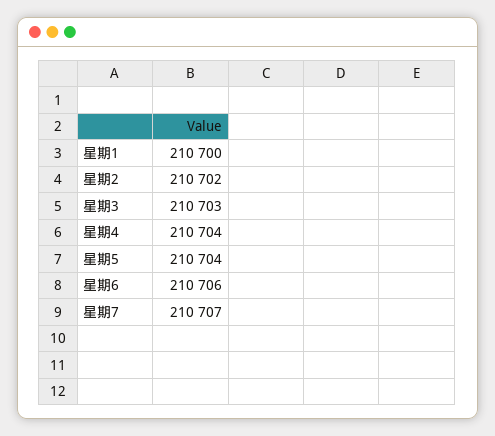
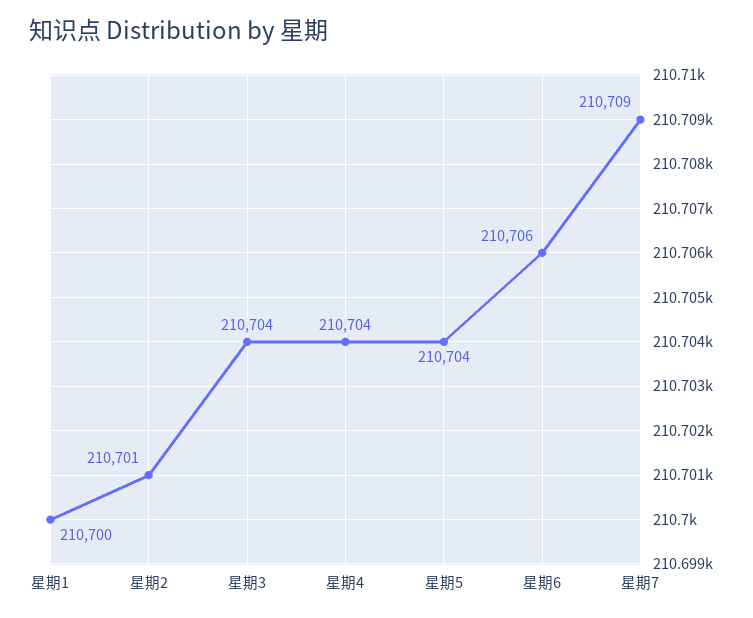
  {
    "星期1": 210700,
-   "星期2": 210702,
+   "星期2": 210701,
-   "星期3": 210703,
+   "星期3": 210704,
    "星期4": 210704,
    "星期5": 210704,
    "星期6": 210706,
-   "星期7": 210707
+   "星期7": 210709
  }

